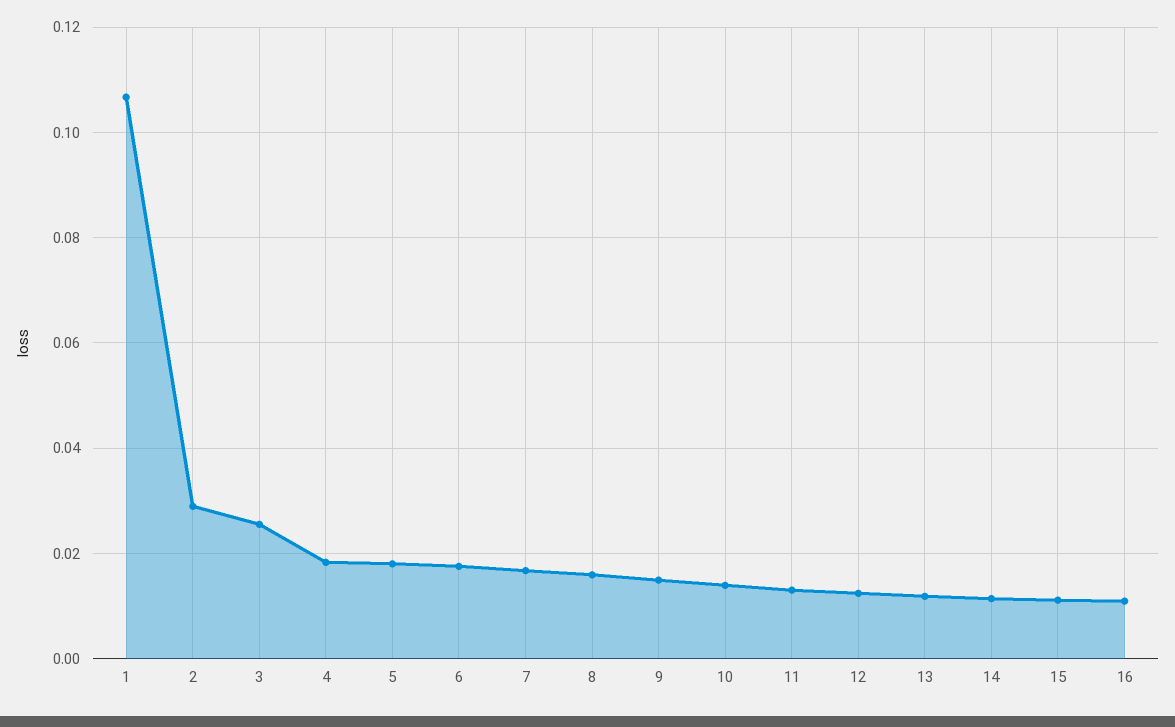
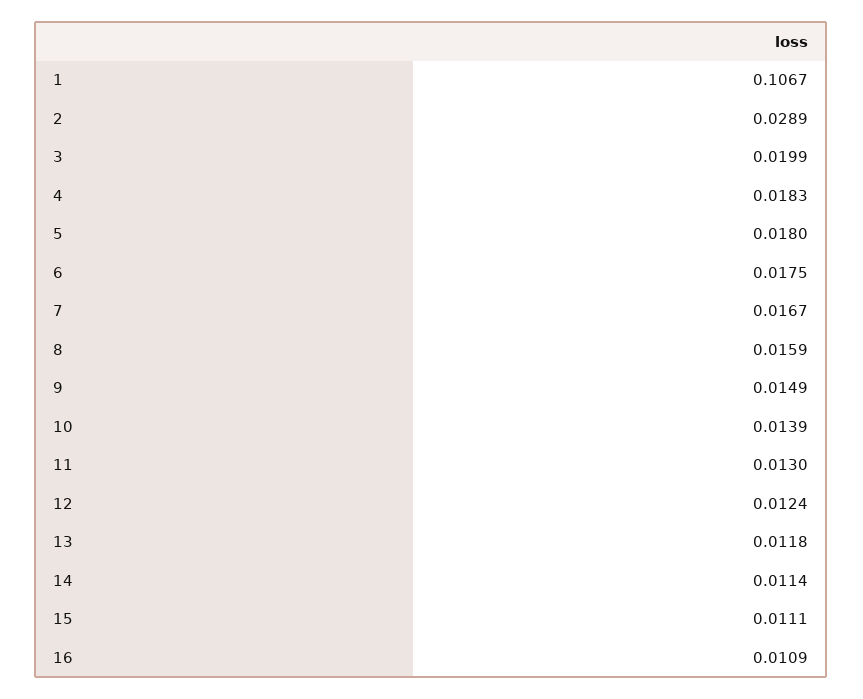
  {
    "1": 0.1067,
    "2": 0.0289,
-   "3": 0.026,
+   "3": 0.0199,
    "4": 0.0183,
    "5": 0.018,
    "6": 0.0175,
    "7": 0.0167,
    "8": 0.0159,
    "9": 0.0149,
    "10": 0.0139,
    "11": 0.013,
    "12": 0.0124,
    "13": 0.0118,
    "14": 0.0114,
    "15": 0.0111,
    "16": 0.0109
  }

